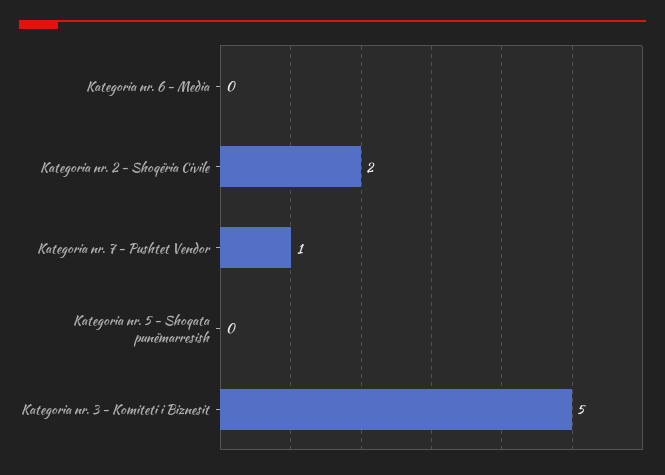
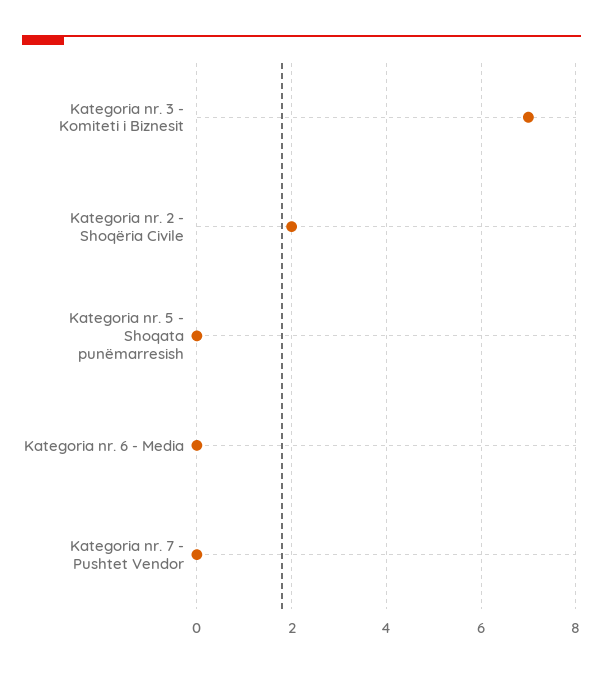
  {
    "Kategoria nr. 6 - Media": 0,
    "Kategoria nr. 2 - Shoqëria Civile": 2,
-   "Kategoria nr. 7 - Pushtet Vendor": 1,
+   "Kategoria nr. 7 - Pushtet Vendor": 0,
    "Kategoria nr. 5 - Shoqata punëmarresish": 0,
-   "Kategoria nr. 3 - Komiteti i Biznesit": 5
+   "Kategoria nr. 3 - Komiteti i Biznesit": 7
  }

